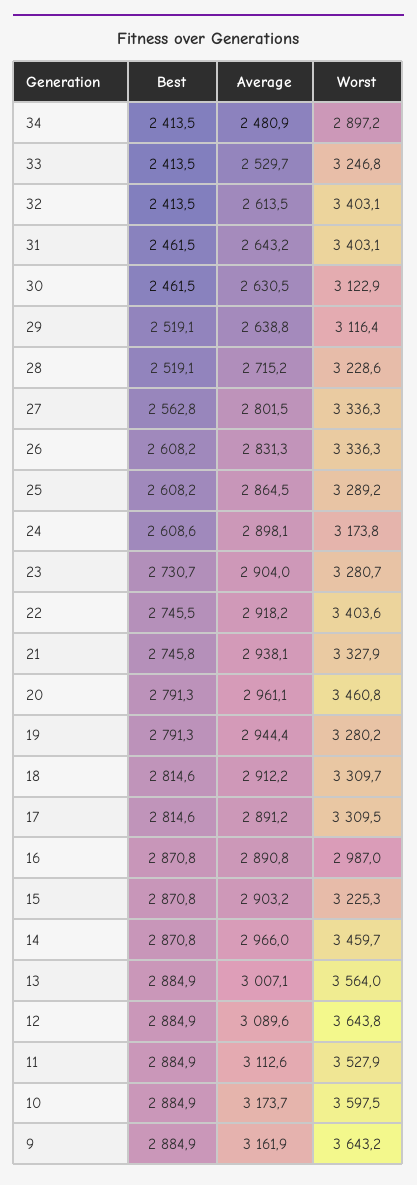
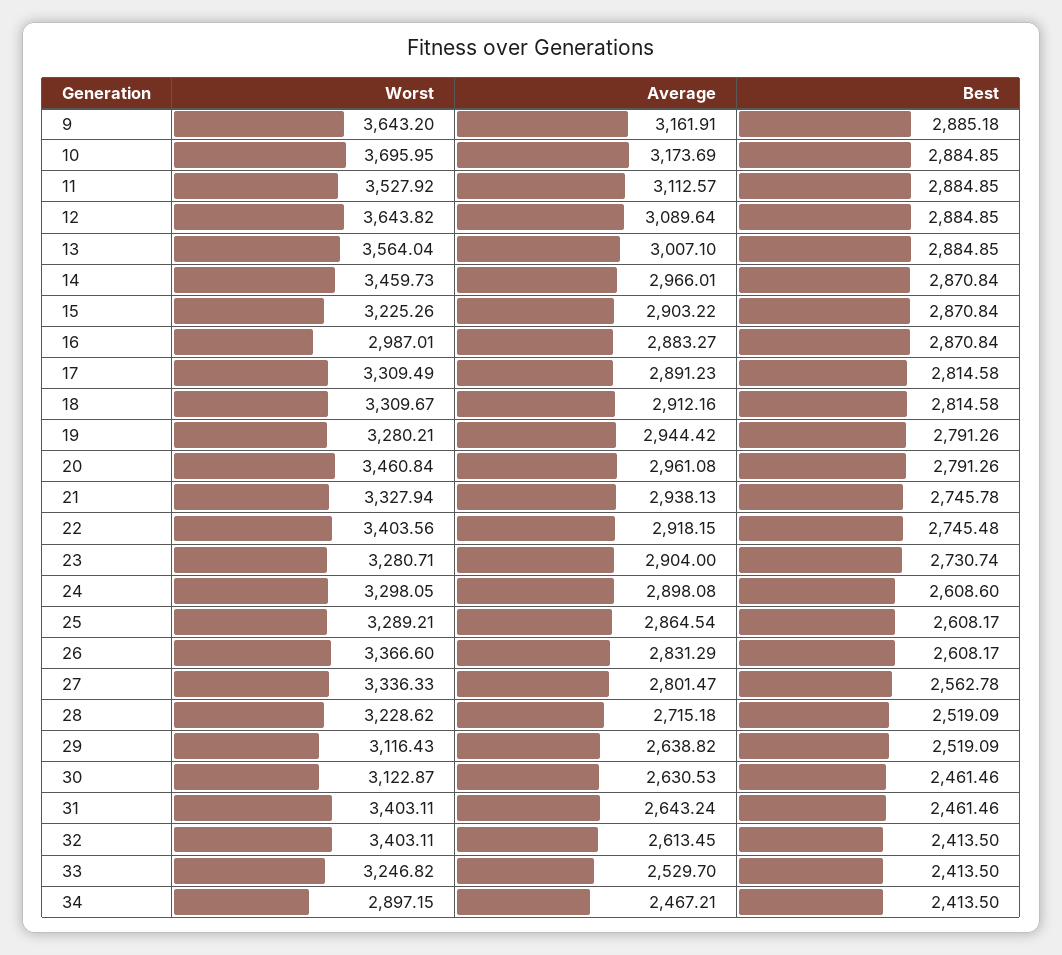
  {
    "Best": {
      "34": 2413.5,
      "33": 2413.5,
      "32": 2413.5,
      "31": 2461.46,
      "30": 2461.46,
      "29": 2519.09,
      "28": 2519.09,
      "27": 2562.78,
      "26": 2608.17,
      "25": 2608.17,
      "24": 2608.6,
      "23": 2730.74,
      "22": 2745.48,
      "21": 2745.78,
      "20": 2791.26,
      "19": 2791.26,
      "18": 2814.58,
      "17": 2814.58,
      "16": 2870.84,
      "15": 2870.84,
      "14": 2870.84,
      "13": 2884.85,
      "12": 2884.85,
      "11": 2884.85,
      "10": 2884.85,
-     "9": 2884.9
+     "9": 2885.18
    },
    "Average": {
-     "34": 2480.9,
+     "34": 2467.21,
      "33": 2529.7,
      "32": 2613.45,
      "31": 2643.24,
      "30": 2630.53,
      "29": 2638.82,
      "28": 2715.18,
      "27": 2801.47,
      "26": 2831.29,
      "25": 2864.54,
      "24": 2898.08,
      "23": 2904,
      "22": 2918.15,
      "21": 2938.13,
      "20": 2961.08,
      "19": 2944.42,
      "18": 2912.16,
      "17": 2891.23,
-     "16": 2890.8,
+     "16": 2883.27,
      "15": 2903.22,
      "14": 2966.01,
      "13": 3007.1,
      "12": 3089.64,
      "11": 3112.57,
      "10": 3173.69,
      "9": 3161.91
    },
    "Worst": {
      "34": 2897.15,
      "33": 3246.82,
      "32": 3403.11,
      "31": 3403.11,
      "30": 3122.87,
      "29": 3116.43,
      "28": 3228.62,
      "27": 3336.33,
-     "26": 3336.3,
+     "26": 3366.6,
      "25": 3289.21,
-     "24": 3173.8,
+     "24": 3298.05,
      "23": 3280.71,
      "22": 3403.56,
      "21": 3327.94,
      "20": 3460.84,
      "19": 3280.21,
      "18": 3309.67,
      "17": 3309.49,
      "16": 2987.01,
      "15": 3225.26,
      "14": 3459.73,
      "13": 3564.04,
      "12": 3643.82,
      "11": 3527.92,
-     "10": 3597.5,
+     "10": 3695.95,
      "9": 3643.2
    }
  }

